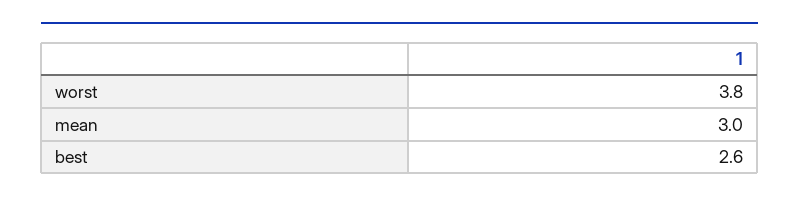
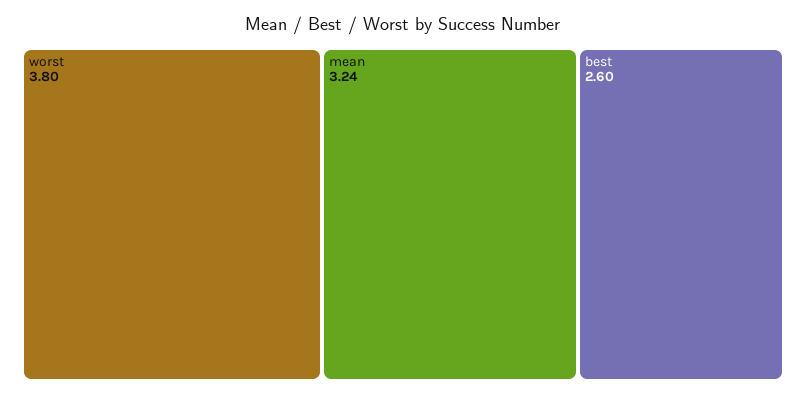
  {
    "worst": 3.8,
-   "mean": 3,
+   "mean": 3.24,
    "best": 2.6
  }

